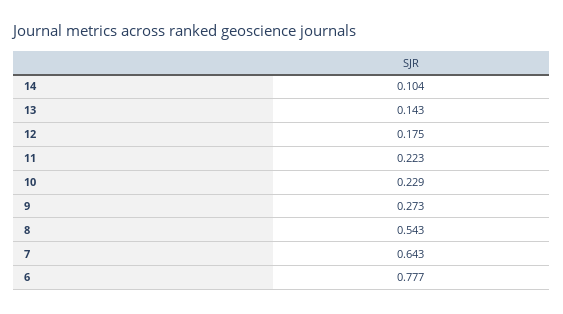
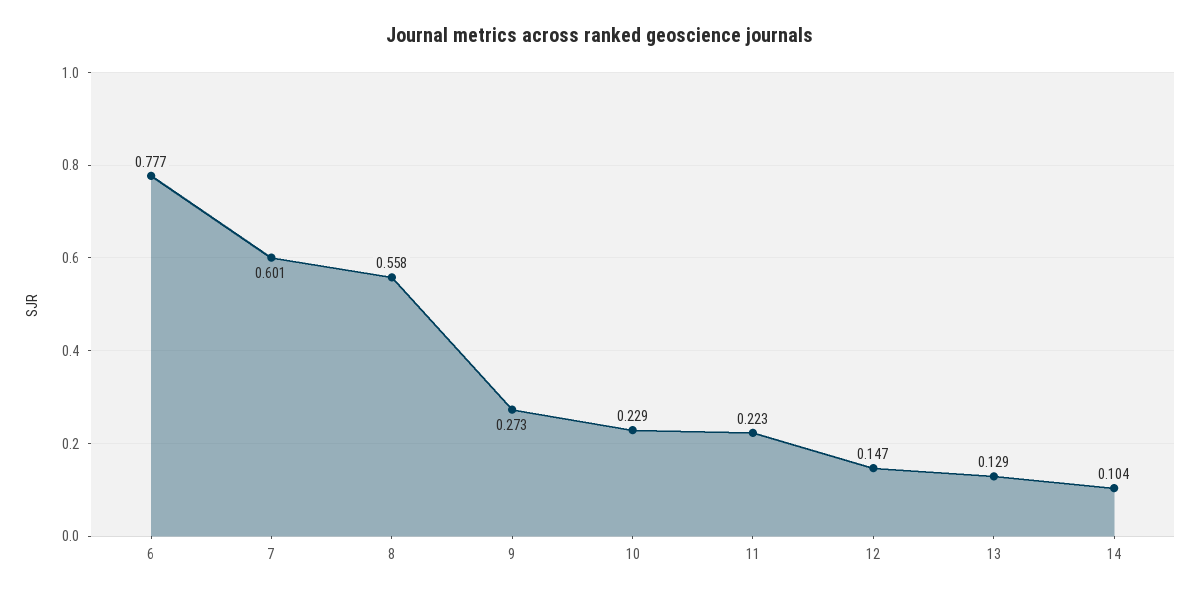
  {
    "14": 0.104,
-   "13": 0.143,
+   "13": 0.129,
-   "12": 0.175,
+   "12": 0.147,
    "11": 0.223,
    "10": 0.229,
    "9": 0.273,
-   "8": 0.543,
+   "8": 0.558,
-   "7": 0.643,
+   "7": 0.601,
    "6": 0.777
  }

